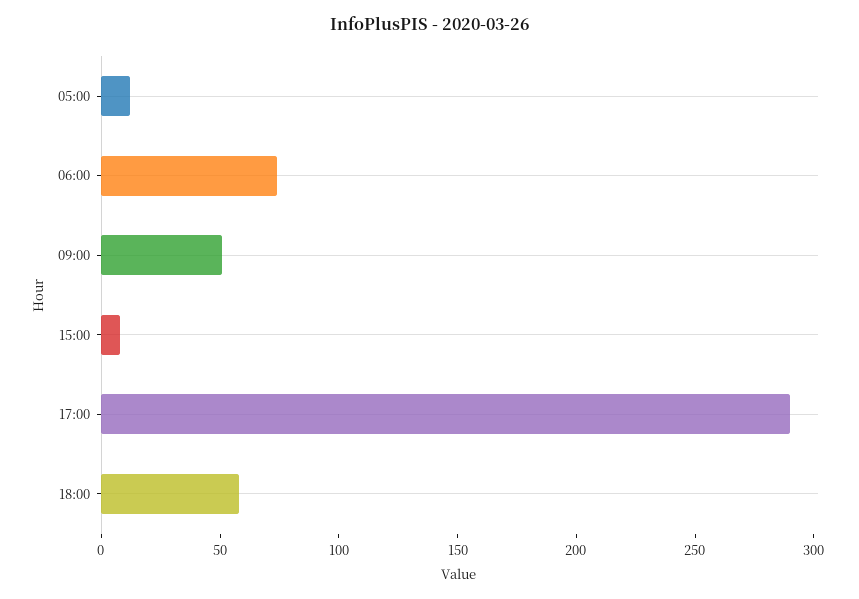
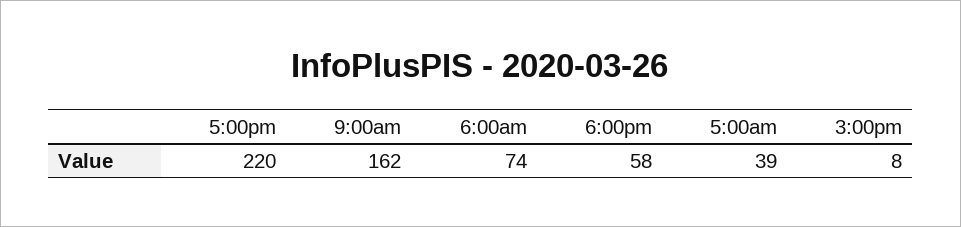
  {
-   "05:00": 10,
+   "05:00": 39,
    "06:00": 74,
-   "09:00": 50,
+   "09:00": 162,
    "15:00": 8,
-   "17:00": 290,
+   "17:00": 220,
    "18:00": 58
  }

